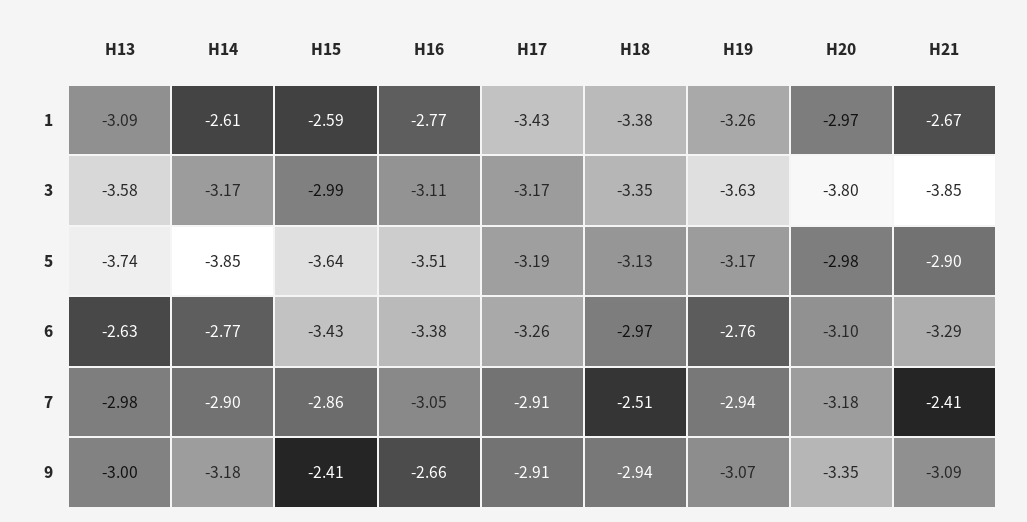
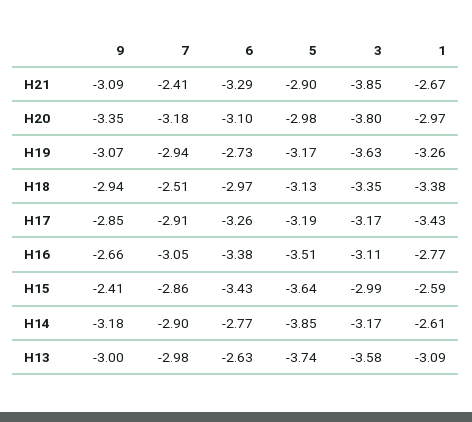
  {
    "H13": {
      "1": -3.09,
      "3": -3.58,
      "5": -3.74,
      "6": -2.63,
      "7": -2.98,
      "9": -3
    },
    "H14": {
      "1": -2.61,
      "3": -3.17,
      "5": -3.85,
      "6": -2.77,
      "7": -2.9,
      "9": -3.18
    },
    "H15": {
      "1": -2.59,
      "3": -2.99,
      "5": -3.64,
      "6": -3.43,
      "7": -2.86,
      "9": -2.41
    },
    "H16": {
      "1": -2.77,
      "3": -3.11,
      "5": -3.51,
      "6": -3.38,
      "7": -3.05,
      "9": -2.66
    },
    "H17": {
      "1": -3.43,
      "3": -3.17,
      "5": -3.19,
      "6": -3.26,
      "7": -2.91,
-     "9": -2.91
+     "9": -2.85
    },
    "H18": {
      "1": -3.38,
      "3": -3.35,
      "5": -3.13,
      "6": -2.97,
      "7": -2.51,
      "9": -2.94
    },
    "H19": {
      "1": -3.26,
      "3": -3.63,
      "5": -3.17,
-     "6": -2.76,
+     "6": -2.73,
      "7": -2.94,
      "9": -3.07
    },
    "H20": {
      "1": -2.97,
      "3": -3.8,
      "5": -2.98,
      "6": -3.1,
      "7": -3.18,
      "9": -3.35
    },
    "H21": {
      "1": -2.67,
      "3": -3.85,
      "5": -2.9,
      "6": -3.29,
      "7": -2.41,
      "9": -3.09
    }
  }

